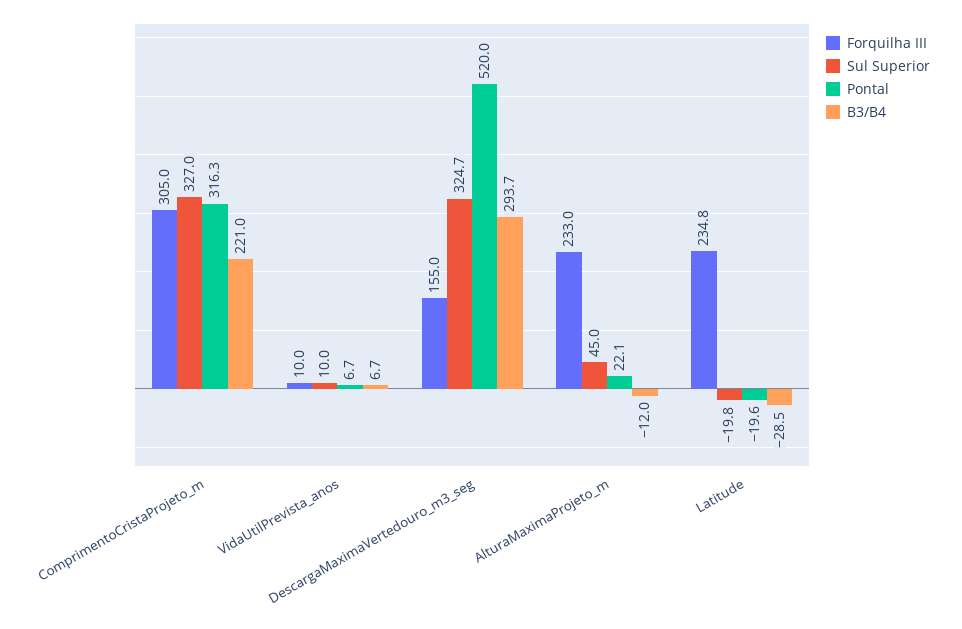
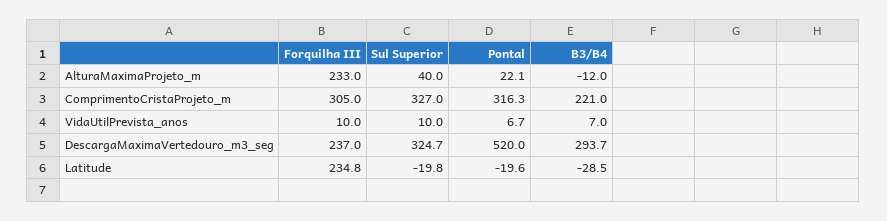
  {
    "Forquilha III": {
      "ComprimentoCristaProjeto_m": 305,
      "VidaUtilPrevista_anos": 10,
-     "DescargaMaximaVertedouro_m3_seg": 155,
+     "DescargaMaximaVertedouro_m3_seg": 237,
      "AlturaMaximaProjeto_m": 233,
      "Latitude": 234.8
    },
    "Sul Superior": {
      "ComprimentoCristaProjeto_m": 327,
      "VidaUtilPrevista_anos": 10,
      "DescargaMaximaVertedouro_m3_seg": 324.7,
-     "AlturaMaximaProjeto_m": 45,
+     "AlturaMaximaProjeto_m": 40,
      "Latitude": -19.8
    },
    "Pontal": {
      "ComprimentoCristaProjeto_m": 316.3,
      "VidaUtilPrevista_anos": 6.7,
      "DescargaMaximaVertedouro_m3_seg": 520,
      "AlturaMaximaProjeto_m": 22.1,
      "Latitude": -19.6
    },
    "B3/B4": {
      "ComprimentoCristaProjeto_m": 221,
-     "VidaUtilPrevista_anos": 6.7,
+     "VidaUtilPrevista_anos": 7,
      "DescargaMaximaVertedouro_m3_seg": 293.7,
      "AlturaMaximaProjeto_m": -12,
      "Latitude": -28.5
    }
  }

